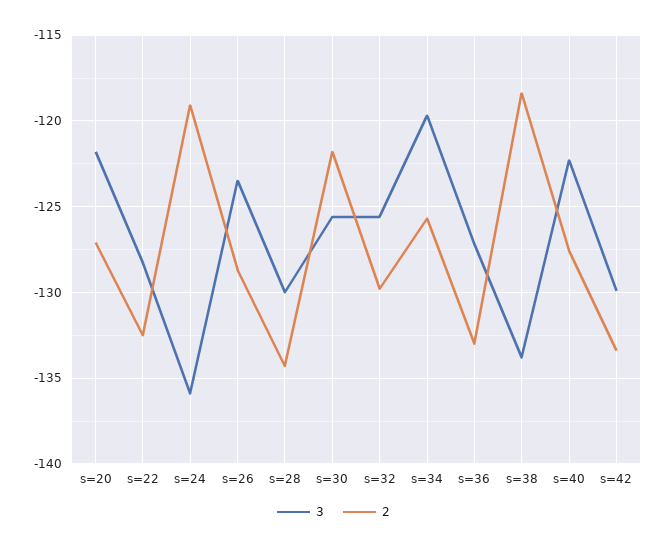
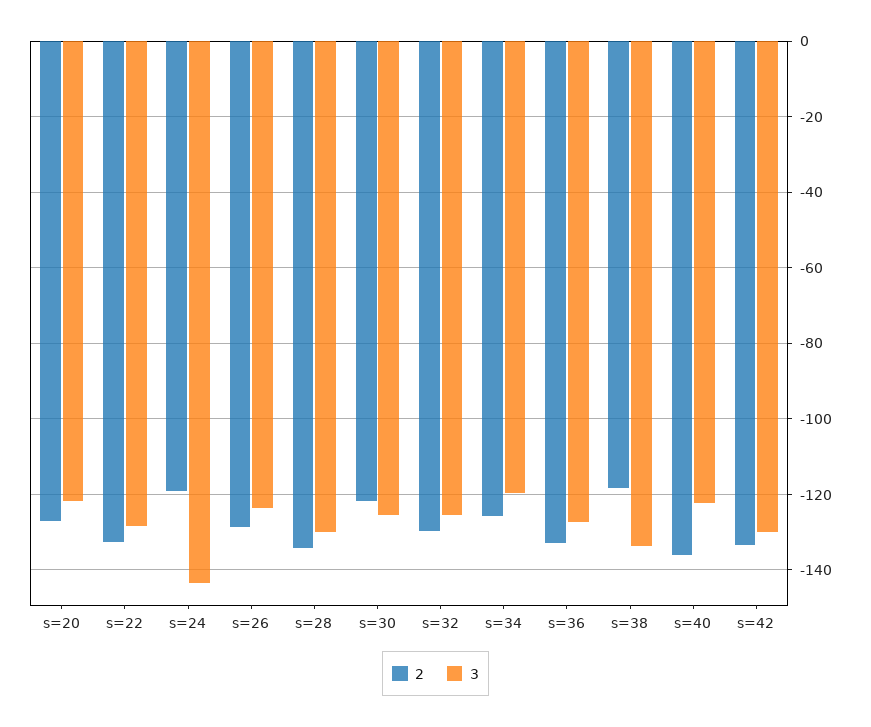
  {
    "3": {
      "s=20": -122,
      "s=22": -128.5,
-     "s=24": -136,
+     "s=24": -144,
      "s=26": -123.5,
      "s=28": -130,
      "s=30": -125.5,
      "s=32": -125.5,
      "s=34": -119.5,
      "s=36": -127,
      "s=38": -134,
      "s=40": -122.5,
      "s=42": -130
    },
    "2": {
      "s=20": -127,
      "s=22": -132.5,
      "s=24": -119,
      "s=26": -128.5,
      "s=28": -134.5,
      "s=30": -122,
      "s=32": -130,
      "s=34": -125.5,
      "s=36": -133,
      "s=38": -118.5,
-     "s=40": -127.5,
+     "s=40": -136,
      "s=42": -133.5
    }
  }

